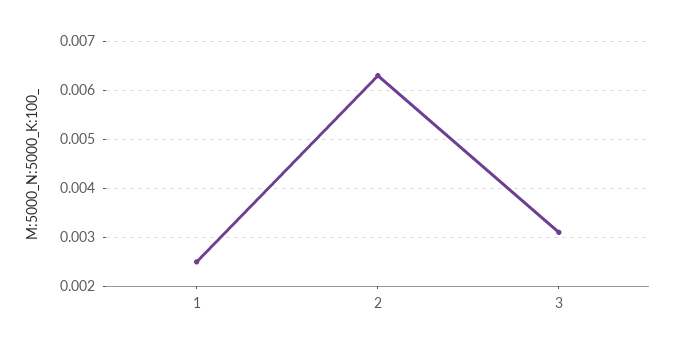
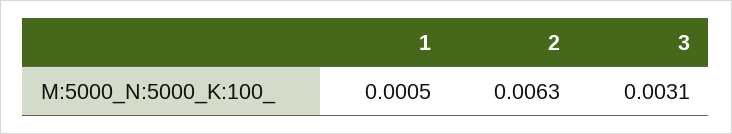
  {
-   "1": 0.0025,
+   "1": 0.0005,
    "2": 0.0063,
    "3": 0.0031
  }

